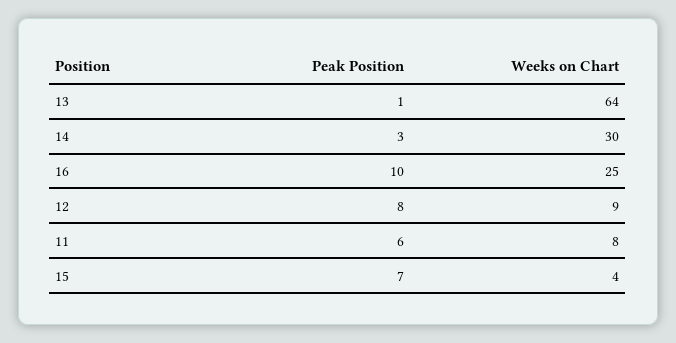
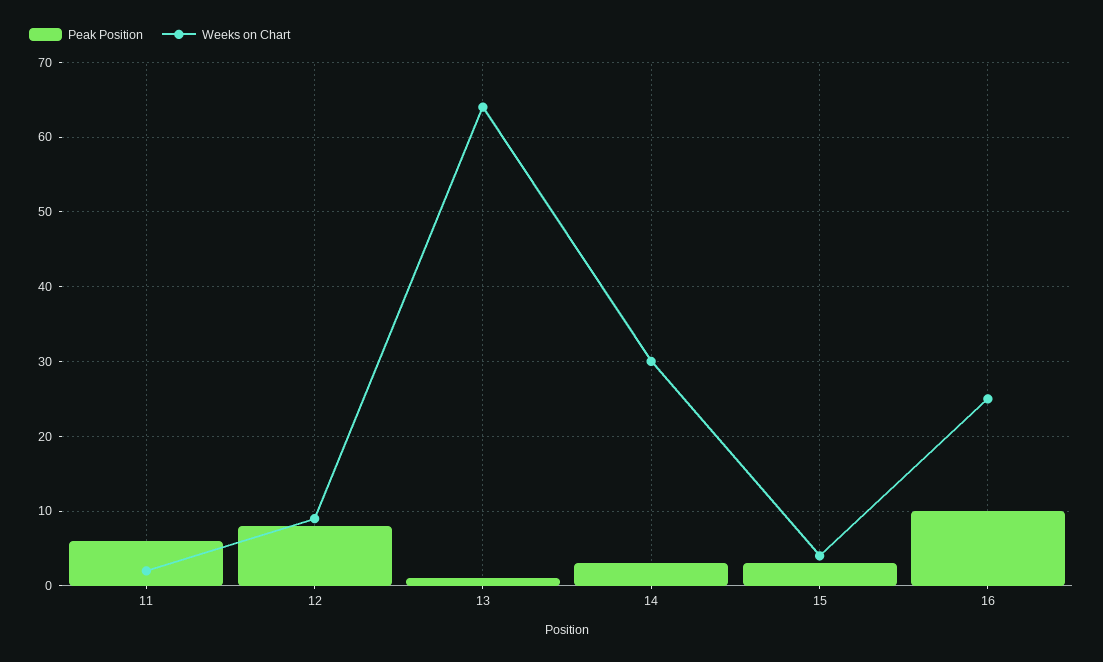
  {
    "Peak Position": {
      "13": 1,
      "14": 3,
      "16": 10,
      "12": 8,
      "11": 6,
-     "15": 7
+     "15": 3
    },
    "Weeks on Chart": {
      "13": 64,
      "14": 30,
      "16": 25,
      "12": 9,
-     "11": 8,
+     "11": 2,
      "15": 4
    }
  }

